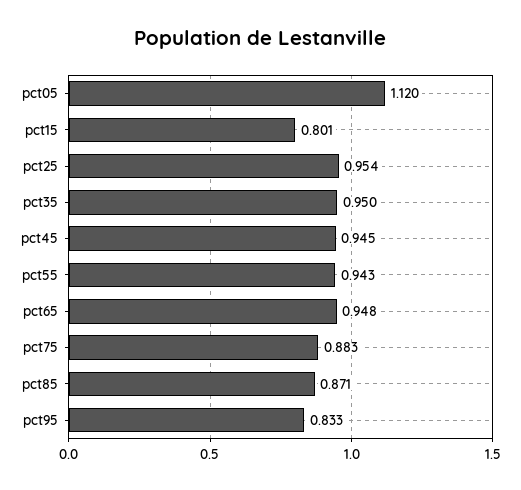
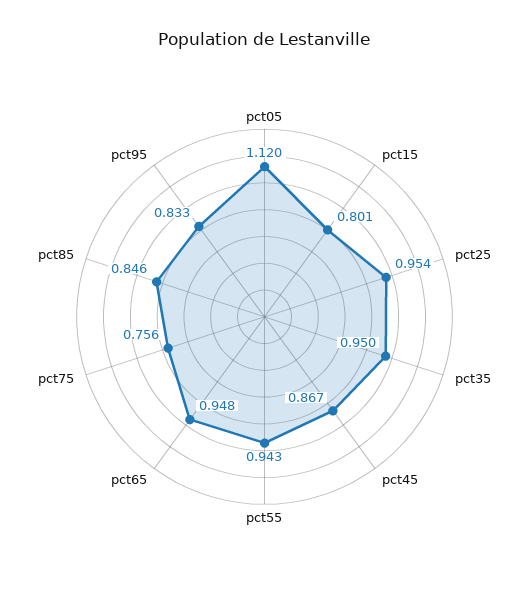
  {
    "pct05": 1.12,
    "pct15": 0.801,
    "pct25": 0.954,
    "pct35": 0.95,
-   "pct45": 0.945,
+   "pct45": 0.867,
    "pct55": 0.943,
    "pct65": 0.948,
-   "pct75": 0.883,
+   "pct75": 0.756,
-   "pct85": 0.871,
+   "pct85": 0.846,
    "pct95": 0.833
  }

